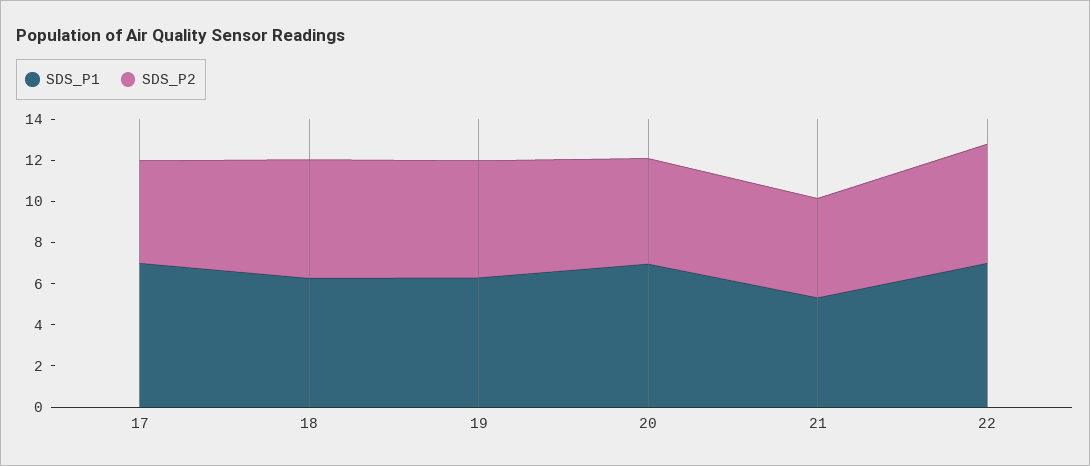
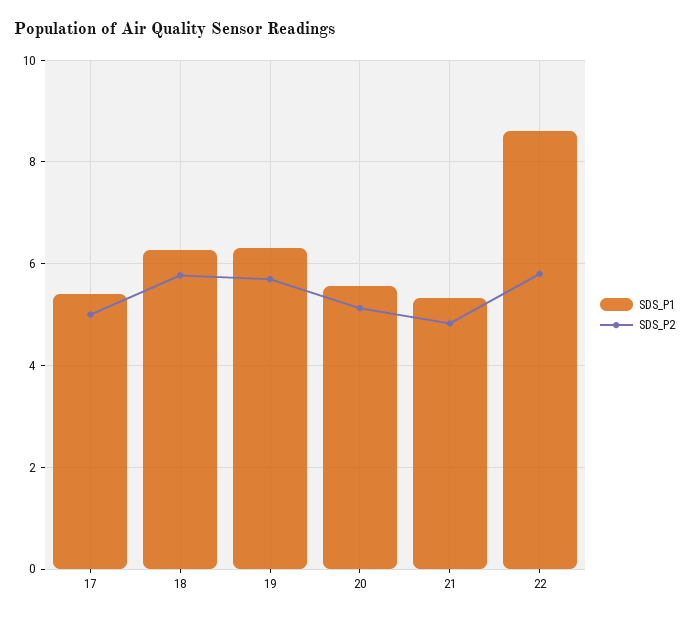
  {
    "SDS_P1": {
-     "17": 7,
+     "17": 5.4,
      "18": 6.2,
      "19": 6.4,
-     "20": 7,
+     "20": 5.6,
      "21": 5.4,
-     "22": 7
+     "22": 8.6
    },
    "SDS_P2": {
      "17": 5,
      "18": 5.8,
      "19": 5.8,
      "20": 5.2,
      "21": 4.8,
      "22": 5.8
    }
  }

